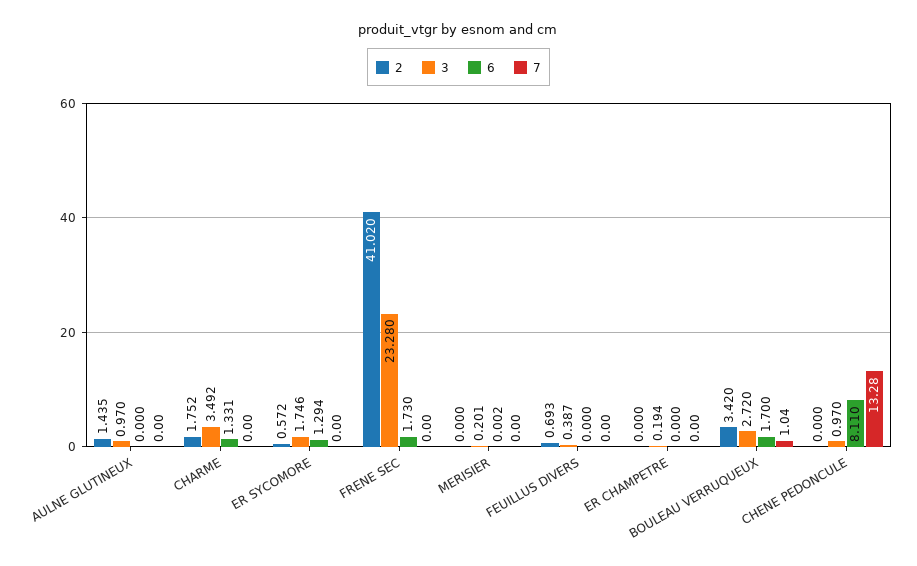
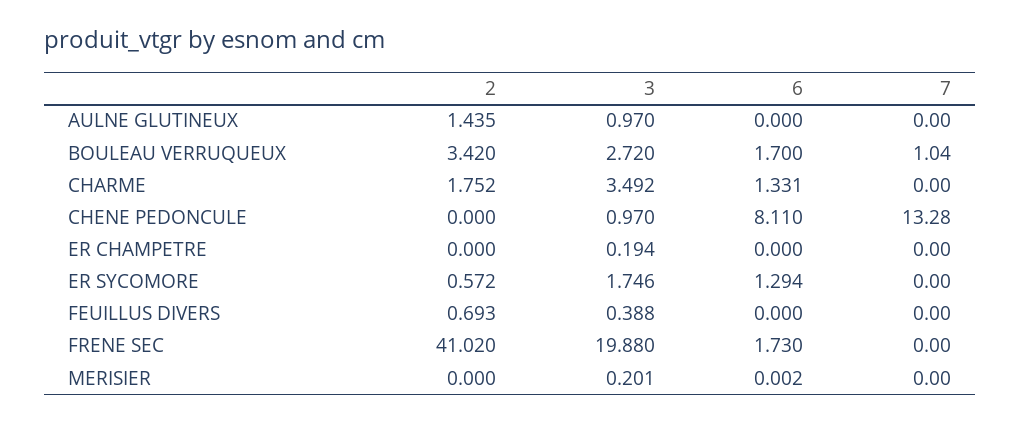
  {
    "2": {
      "AULNE GLUTINEUX": 1.435,
      "CHARME": 1.752,
      "ER SYCOMORE": 0.572,
      "FRENE SEC": 41.02,
      "MERISIER": 0,
      "FEUILLUS DIVERS": 0.693,
      "ER CHAMPETRE": 0,
      "BOULEAU VERRUQUEUX": 3.42,
      "CHENE PEDONCULE": 0
    },
    "3": {
      "AULNE GLUTINEUX": 0.97,
      "CHARME": 3.492,
      "ER SYCOMORE": 1.746,
-     "FRENE SEC": 23.28,
+     "FRENE SEC": 19.88,
      "MERISIER": 0.201,
-     "FEUILLUS DIVERS": 0.387,
+     "FEUILLUS DIVERS": 0.388,
      "ER CHAMPETRE": 0.194,
      "BOULEAU VERRUQUEUX": 2.72,
      "CHENE PEDONCULE": 0.97
    },
    "6": {
      "AULNE GLUTINEUX": 0,
      "CHARME": 1.331,
      "ER SYCOMORE": 1.294,
      "FRENE SEC": 1.73,
      "MERISIER": 0.002,
      "FEUILLUS DIVERS": 0,
      "ER CHAMPETRE": 0,
      "BOULEAU VERRUQUEUX": 1.7,
      "CHENE PEDONCULE": 8.11
    },
    "7": {
      "AULNE GLUTINEUX": 0,
      "CHARME": 0,
      "ER SYCOMORE": 0,
      "FRENE SEC": 0,
      "MERISIER": 0,
      "FEUILLUS DIVERS": 0,
      "ER CHAMPETRE": 0,
      "BOULEAU VERRUQUEUX": 1.04,
      "CHENE PEDONCULE": 13.28
    }
  }

